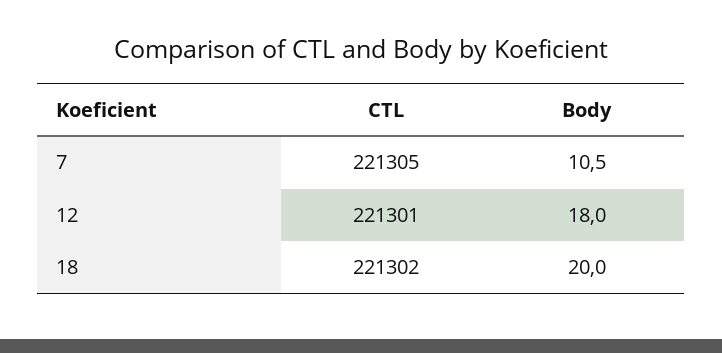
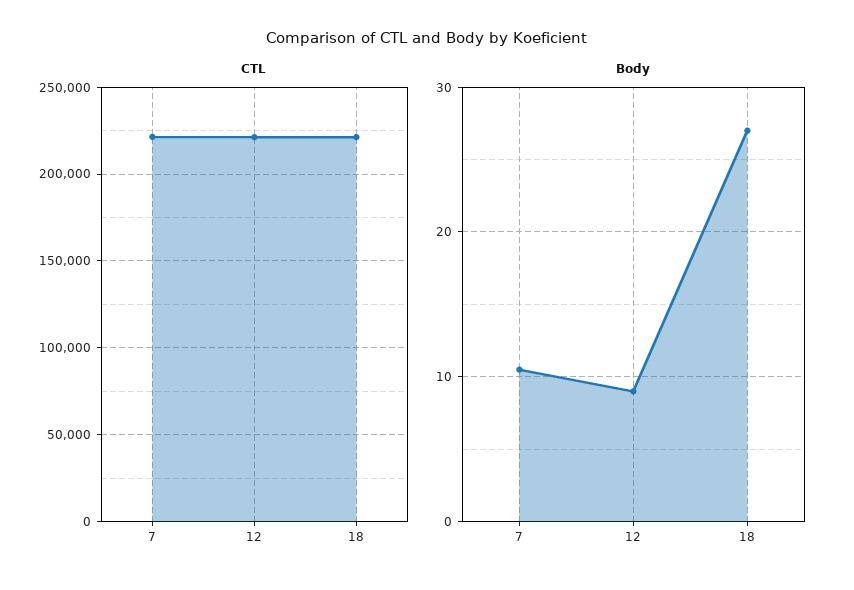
  {
    "CTL": {
      "7": 221305,
      "12": 221301,
      "18": 221302
    },
    "Body": {
      "7": 10.5,
-     "12": 18,
+     "12": 9,
-     "18": 20
+     "18": 27
    }
  }

